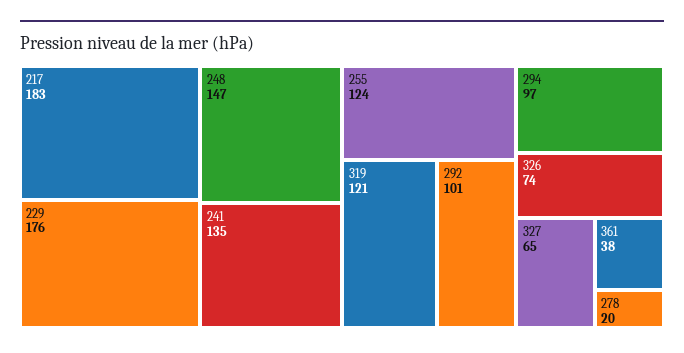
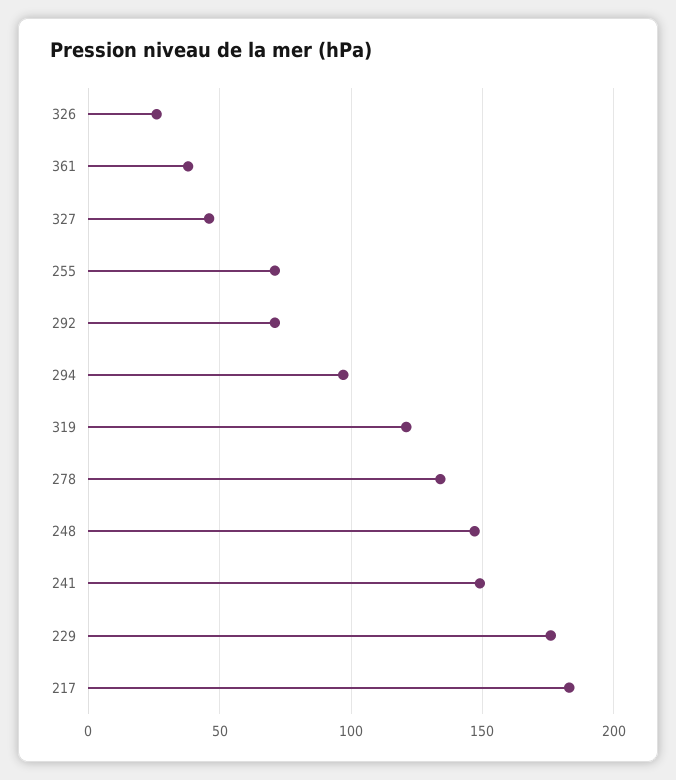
  {
    "217": 183,
    "229": 176,
    "248": 147,
-   "241": 135,
+   "241": 150,
-   "255": 124,
+   "255": 70,
    "319": 121,
-   "292": 101,
+   "292": 70,
    "294": 97,
-   "326": 74,
+   "326": 25,
-   "327": 65,
+   "327": 45,
    "361": 38,
-   "278": 20
+   "278": 135
  }

